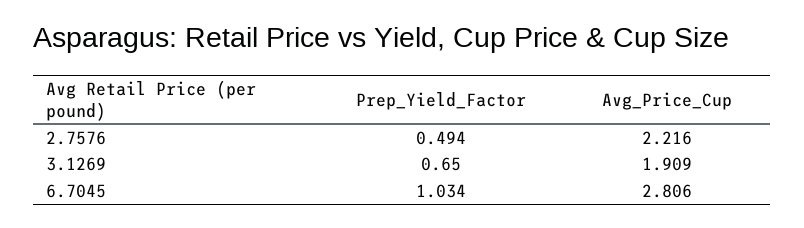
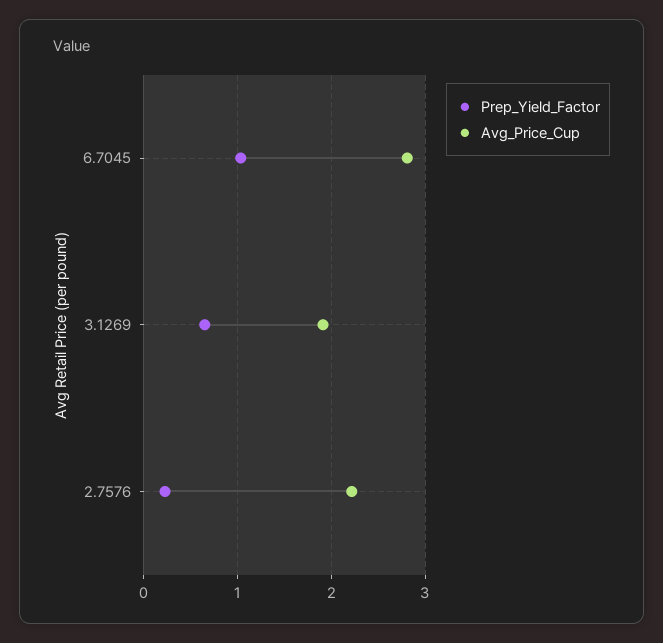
  {
    "Prep_Yield_Factor": {
-     "2.7576": 0.494,
+     "2.7576": 0.2,
      "3.1269": 0.65,
      "6.7045": 1.034
    },
    "Avg_Price_Cup": {
      "2.7576": 2.216,
      "3.1269": 1.909,
      "6.7045": 2.806
    }
  }

